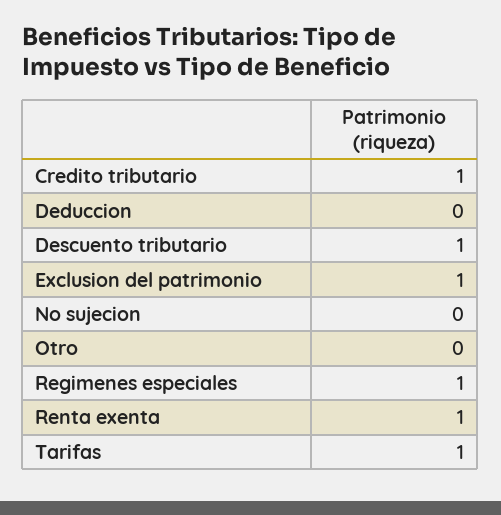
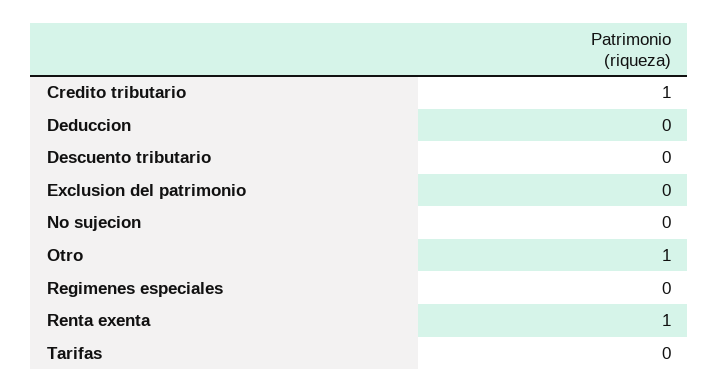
  {
    "Credito tributario": 1,
    "Deduccion": 0,
-   "Descuento tributario": 1,
+   "Descuento tributario": 0,
-   "Exclusion del patrimonio": 1,
+   "Exclusion del patrimonio": 0,
    "No sujecion": 0,
-   "Otro": 0,
+   "Otro": 1,
-   "Regimenes especiales": 1,
+   "Regimenes especiales": 0,
    "Renta exenta": 1,
-   "Tarifas": 1
+   "Tarifas": 0
  }

